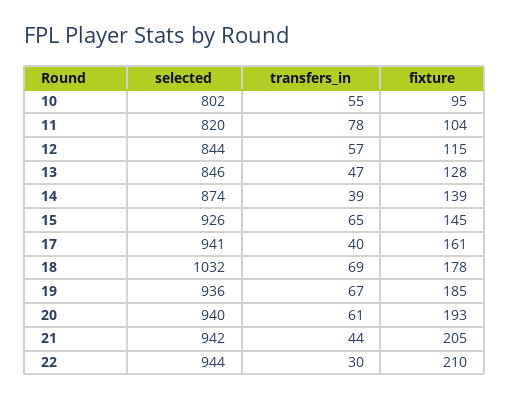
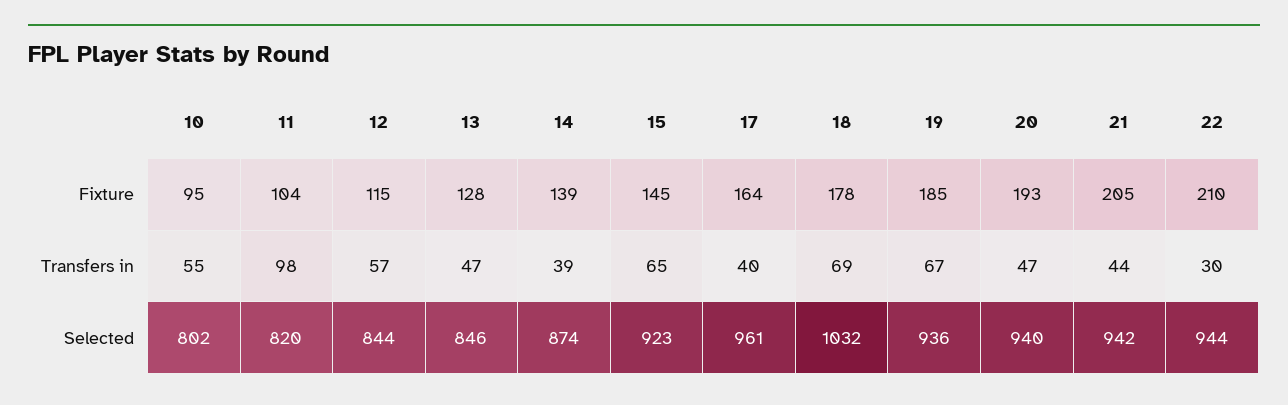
  {
    "selected": {
      "10": 802,
      "11": 820,
      "12": 844,
      "13": 846,
      "14": 874,
-     "15": 926,
+     "15": 923,
-     "17": 941,
+     "17": 961,
      "18": 1032,
      "19": 936,
      "20": 940,
      "21": 942,
      "22": 944
    },
    "transfers_in": {
      "10": 55,
-     "11": 78,
+     "11": 98,
      "12": 57,
      "13": 47,
      "14": 39,
      "15": 65,
      "17": 40,
      "18": 69,
      "19": 67,
-     "20": 61,
+     "20": 47,
      "21": 44,
      "22": 30
    },
    "fixture": {
      "10": 95,
      "11": 104,
      "12": 115,
      "13": 128,
      "14": 139,
      "15": 145,
-     "17": 161,
+     "17": 164,
      "18": 178,
      "19": 185,
      "20": 193,
      "21": 205,
      "22": 210
    }
  }

